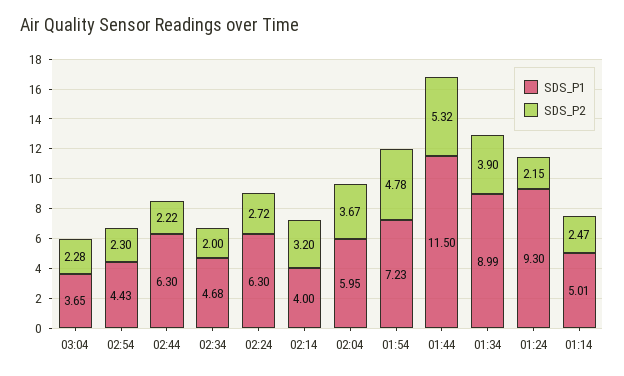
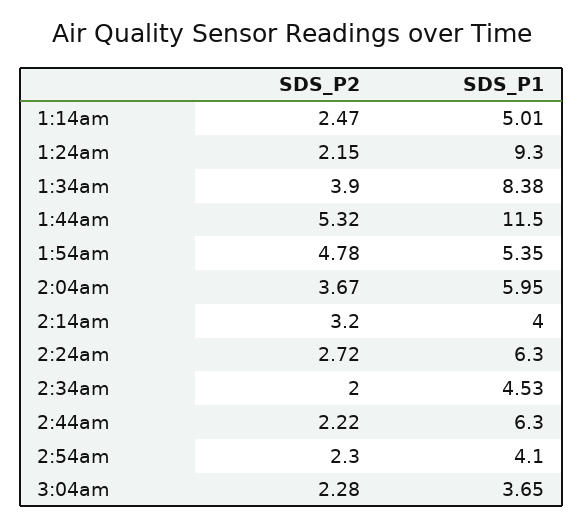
  {
    "SDS_P1": {
      "03:04": 3.65,
-     "02:54": 4.43,
+     "02:54": 4.1,
      "02:44": 6.3,
-     "02:34": 4.68,
+     "02:34": 4.53,
      "02:24": 6.3,
      "02:14": 4,
      "02:04": 5.95,
-     "01:54": 7.23,
+     "01:54": 5.35,
      "01:44": 11.5,
-     "01:34": 8.99,
+     "01:34": 8.38,
      "01:24": 9.3,
      "01:14": 5.01
    },
    "SDS_P2": {
      "03:04": 2.28,
      "02:54": 2.3,
      "02:44": 2.22,
      "02:34": 2,
      "02:24": 2.72,
      "02:14": 3.2,
      "02:04": 3.67,
      "01:54": 4.78,
      "01:44": 5.32,
      "01:34": 3.9,
      "01:24": 2.15,
      "01:14": 2.47
    }
  }

